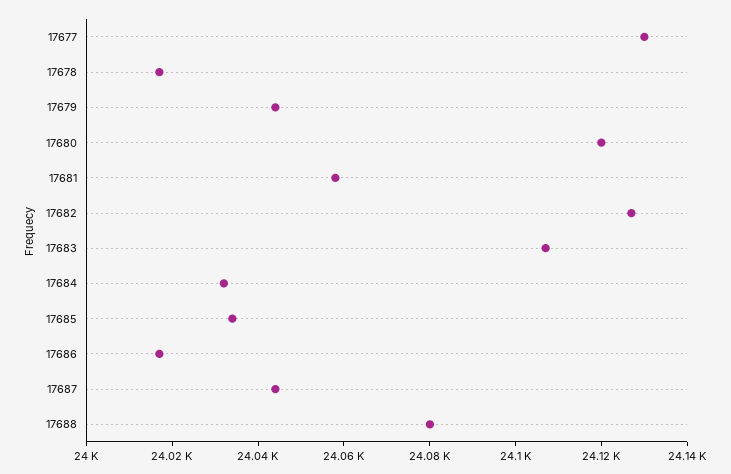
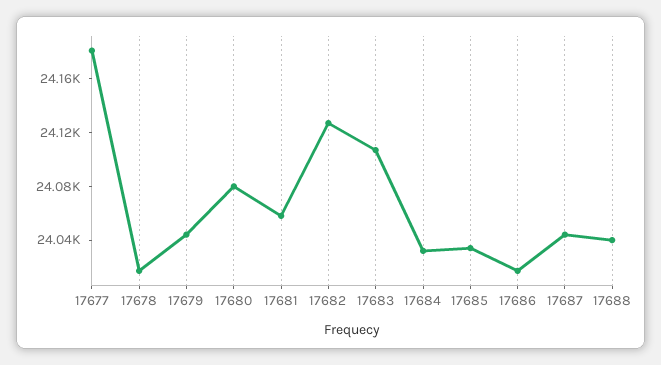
  {
-   "17677": 24130,
+   "17677": 24180,
    "17678": 24015,
    "17679": 24045,
-   "17680": 24120,
+   "17680": 24080,
    "17681": 24060,
    "17682": 24125,
    "17683": 24105,
    "17684": 24030,
    "17685": 24035,
    "17686": 24015,
    "17687": 24045,
-   "17688": 24080
+   "17688": 24040
  }

